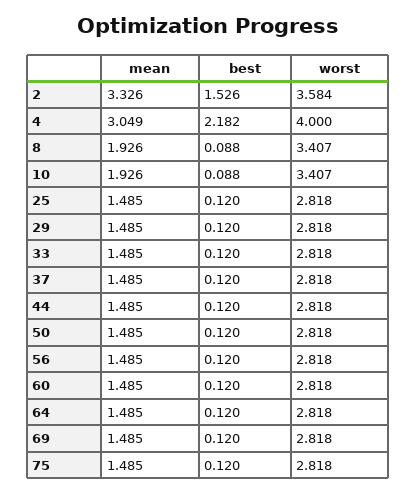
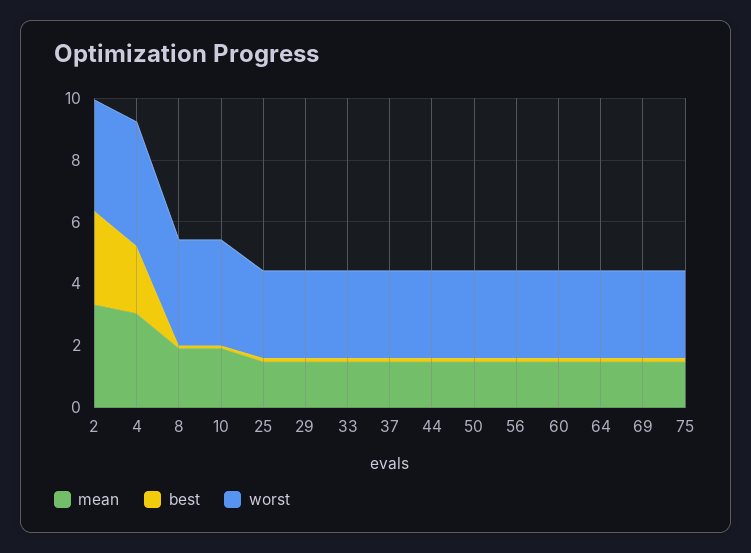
  {
    "mean": {
      "2": 3.326,
      "4": 3.049,
      "8": 1.926,
      "10": 1.926,
      "25": 1.485,
      "29": 1.485,
      "33": 1.485,
      "37": 1.485,
      "44": 1.485,
      "50": 1.485,
      "56": 1.485,
      "60": 1.485,
      "64": 1.485,
      "69": 1.485,
      "75": 1.485
    },
    "best": {
-     "2": 1.526,
+     "2": 3,
      "4": 2.182,
      "8": 0.088,
      "10": 0.088,
      "25": 0.12,
      "29": 0.12,
      "33": 0.12,
      "37": 0.12,
      "44": 0.12,
      "50": 0.12,
      "56": 0.12,
      "60": 0.12,
      "64": 0.12,
      "69": 0.12,
      "75": 0.12
    },
    "worst": {
      "2": 3.584,
      "4": 4,
      "8": 3.407,
      "10": 3.407,
      "25": 2.818,
      "29": 2.818,
      "33": 2.818,
      "37": 2.818,
      "44": 2.818,
      "50": 2.818,
      "56": 2.818,
      "60": 2.818,
      "64": 2.818,
      "69": 2.818,
      "75": 2.818
    }
  }

